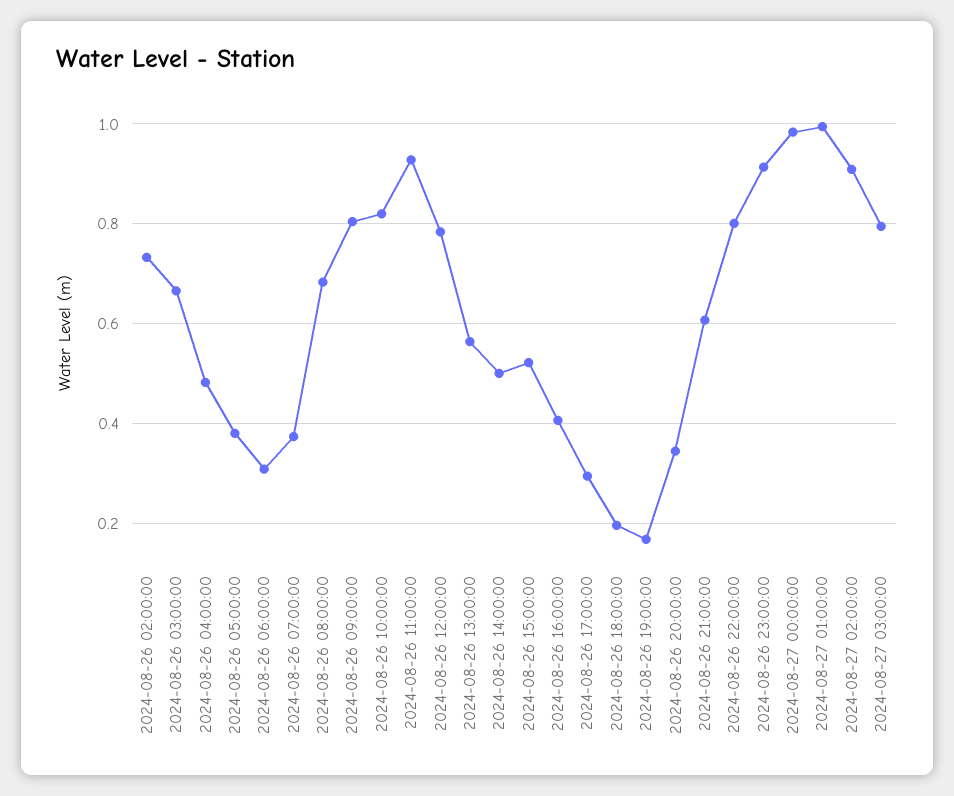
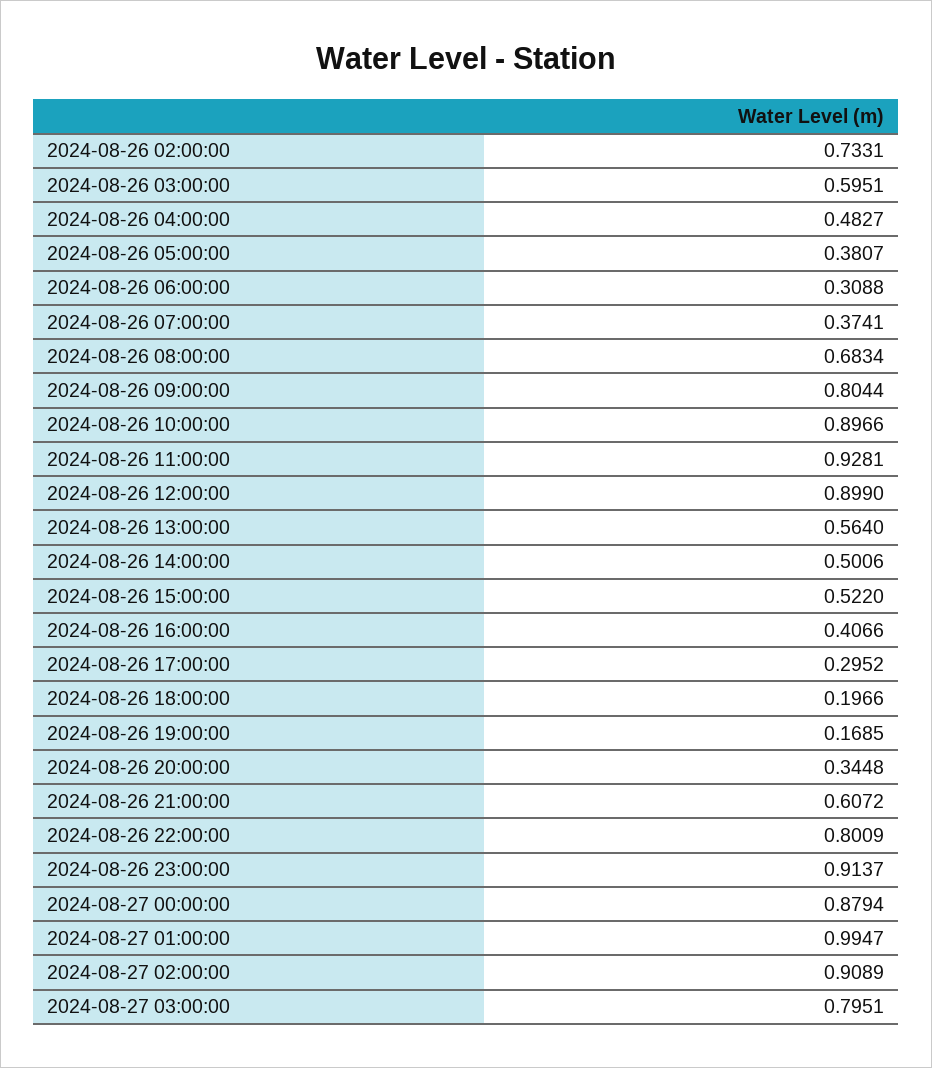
  {
    "2024-08-26 02:00:00": 0.7331,
-   "2024-08-26 03:00:00": 0.66,
+   "2024-08-26 03:00:00": 0.5951,
    "2024-08-26 04:00:00": 0.4827,
    "2024-08-26 05:00:00": 0.3807,
    "2024-08-26 06:00:00": 0.3088,
    "2024-08-26 07:00:00": 0.3741,
    "2024-08-26 08:00:00": 0.6834,
    "2024-08-26 09:00:00": 0.8044,
-   "2024-08-26 10:00:00": 0.82,
+   "2024-08-26 10:00:00": 0.8966,
    "2024-08-26 11:00:00": 0.9281,
-   "2024-08-26 12:00:00": 0.78,
+   "2024-08-26 12:00:00": 0.899,
    "2024-08-26 13:00:00": 0.564,
    "2024-08-26 14:00:00": 0.5006,
    "2024-08-26 15:00:00": 0.522,
    "2024-08-26 16:00:00": 0.4066,
    "2024-08-26 17:00:00": 0.2952,
    "2024-08-26 18:00:00": 0.1966,
    "2024-08-26 19:00:00": 0.1685,
    "2024-08-26 20:00:00": 0.3448,
    "2024-08-26 21:00:00": 0.6072,
    "2024-08-26 22:00:00": 0.8009,
    "2024-08-26 23:00:00": 0.9137,
-   "2024-08-27 00:00:00": 0.98,
+   "2024-08-27 00:00:00": 0.8794,
    "2024-08-27 01:00:00": 0.9947,
    "2024-08-27 02:00:00": 0.9089,
    "2024-08-27 03:00:00": 0.7951
  }

